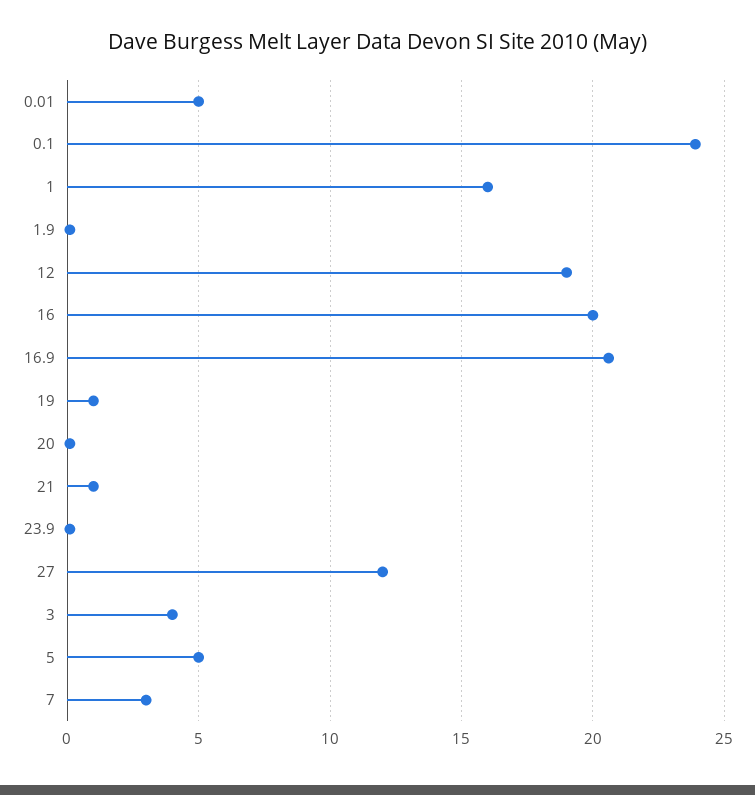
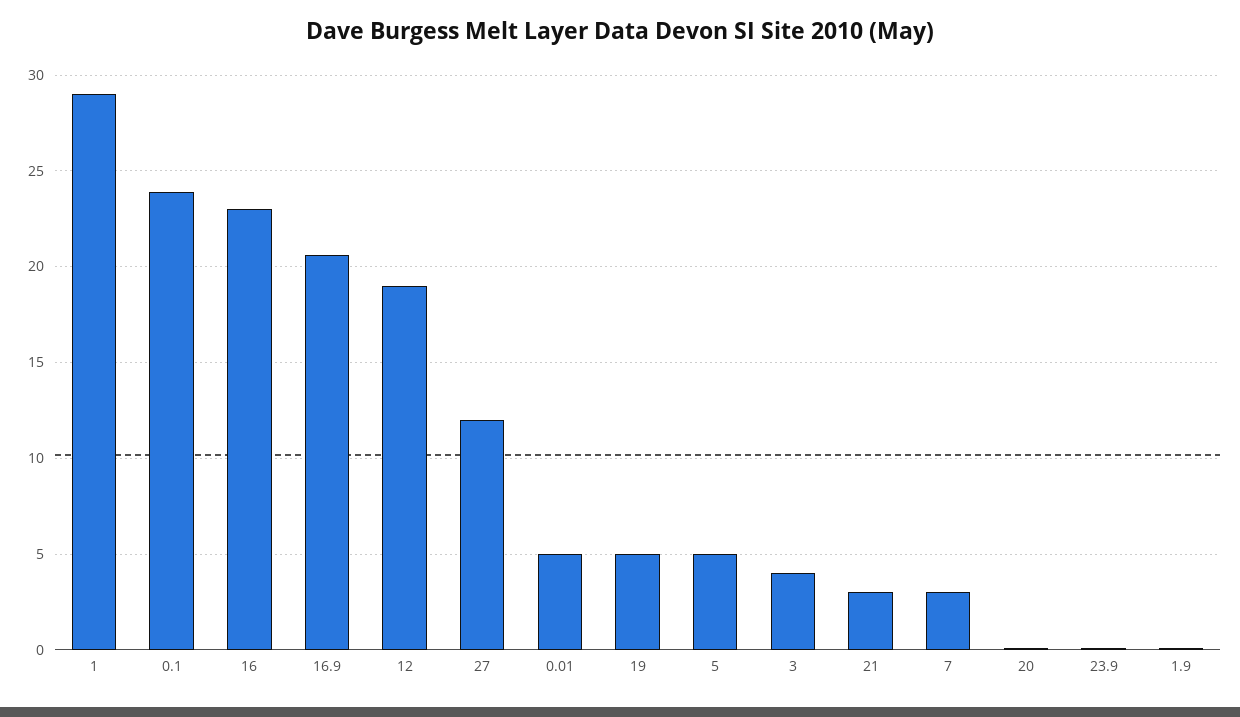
  {
    "0.01": 5,
    "0.1": 24,
-   "1": 16,
+   "1": 29,
    "1.9": 0,
    "12": 19,
-   "16": 20,
+   "16": 23,
    "16.9": 20.5,
-   "19": 1,
+   "19": 5,
    "20": 0,
-   "21": 1,
+   "21": 3,
    "23.9": 0,
    "27": 12,
    "3": 4,
    "5": 5,
    "7": 3
  }

